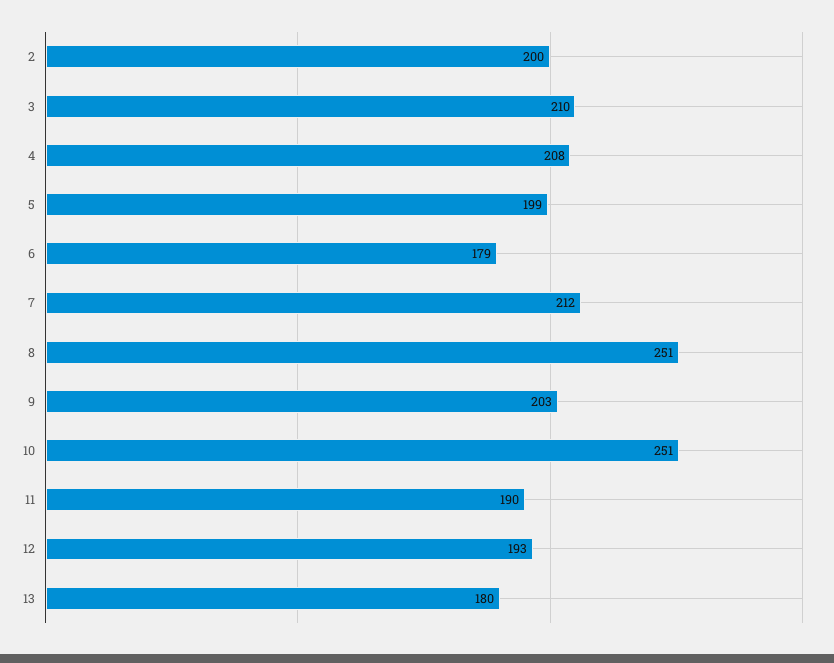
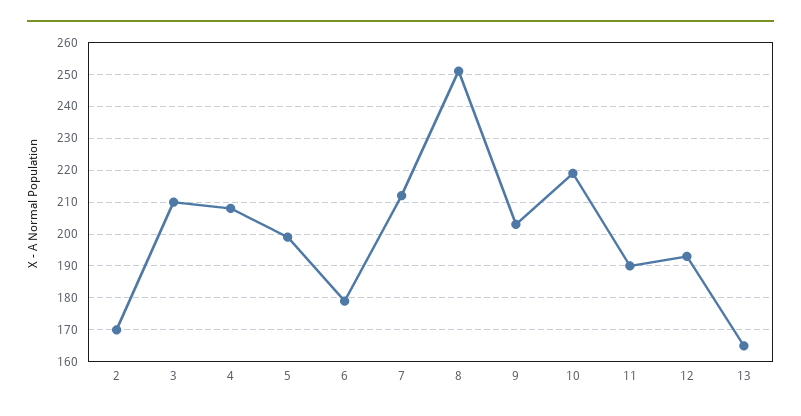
  {
-   "2": 200,
+   "2": 170,
    "3": 210,
    "4": 208,
    "5": 199,
    "6": 179,
    "7": 212,
    "8": 251,
    "9": 203,
-   "10": 251,
+   "10": 220,
    "11": 190,
    "12": 193,
-   "13": 180
+   "13": 165
  }

